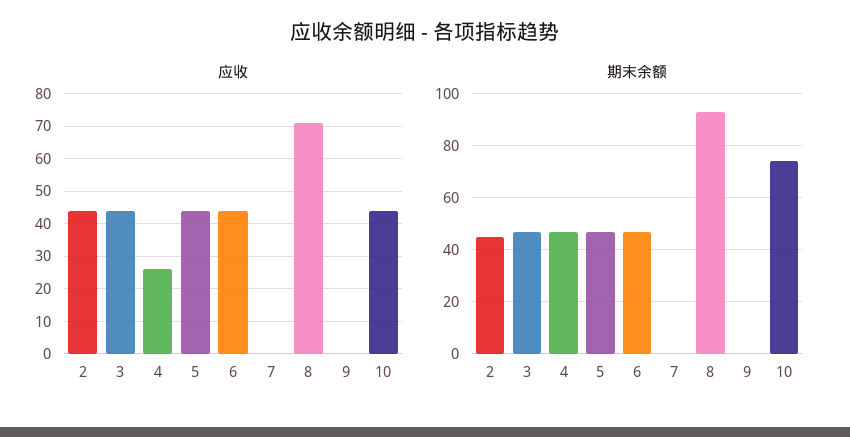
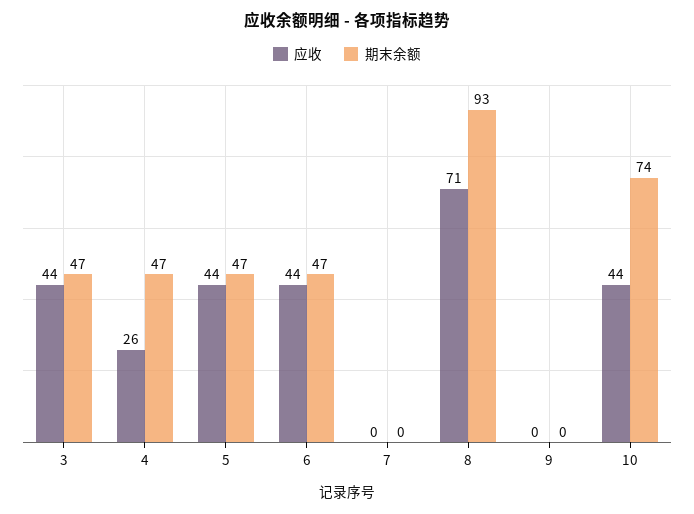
  {
    "应收": {
-     "2": 45,
      "3": 44,
      "4": 26,
      "5": 44,
      "6": 44,
      "7": 0,
      "8": 71,
      "9": 0,
      "10": 44
    },
    "期末余额": {
-     "2": 45,
      "3": 47,
      "4": 47,
      "5": 47,
      "6": 47,
      "7": 0,
      "8": 93,
      "9": 0,
      "10": 74
    }
  }

